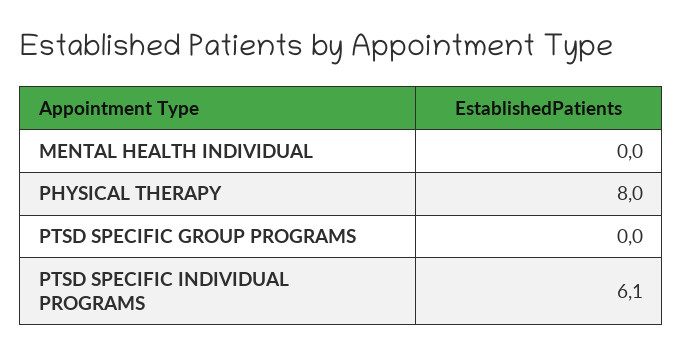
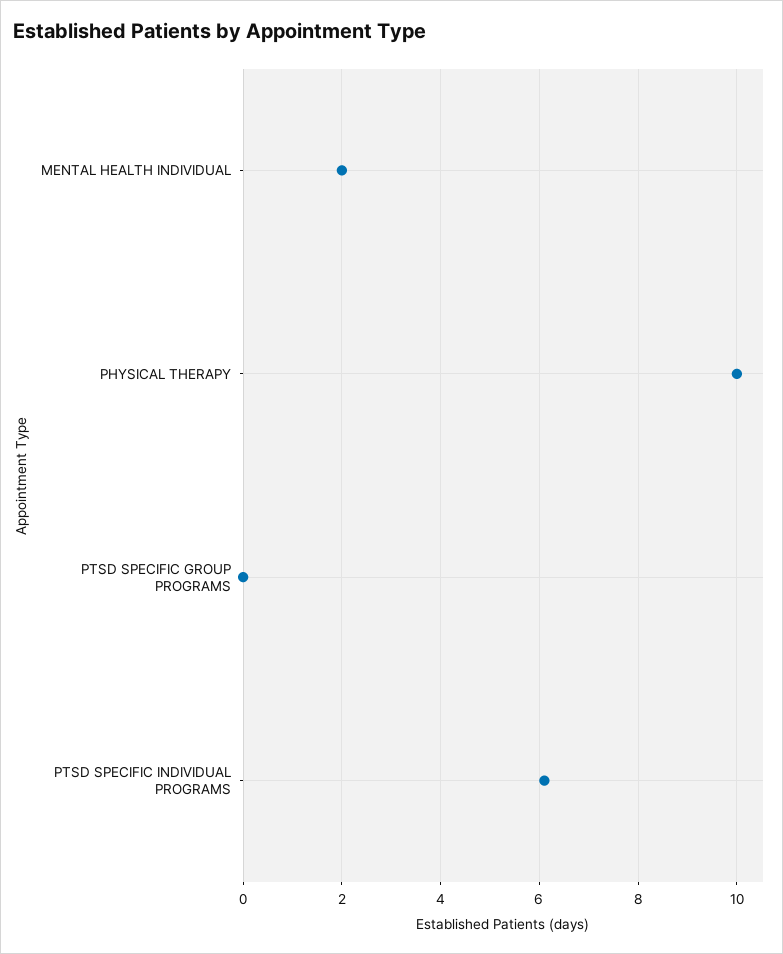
  {
-   "MENTAL HEALTH INDIVIDUAL": 0,
+   "MENTAL HEALTH INDIVIDUAL": 2,
-   "PHYSICAL THERAPY": 8,
+   "PHYSICAL THERAPY": 10,
    "PTSD SPECIFIC GROUP PROGRAMS": 0,
    "PTSD SPECIFIC INDIVIDUAL PROGRAMS": 6.1
  }

